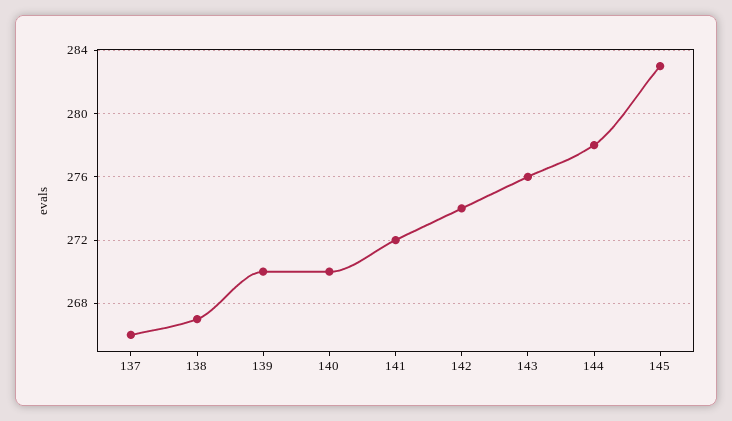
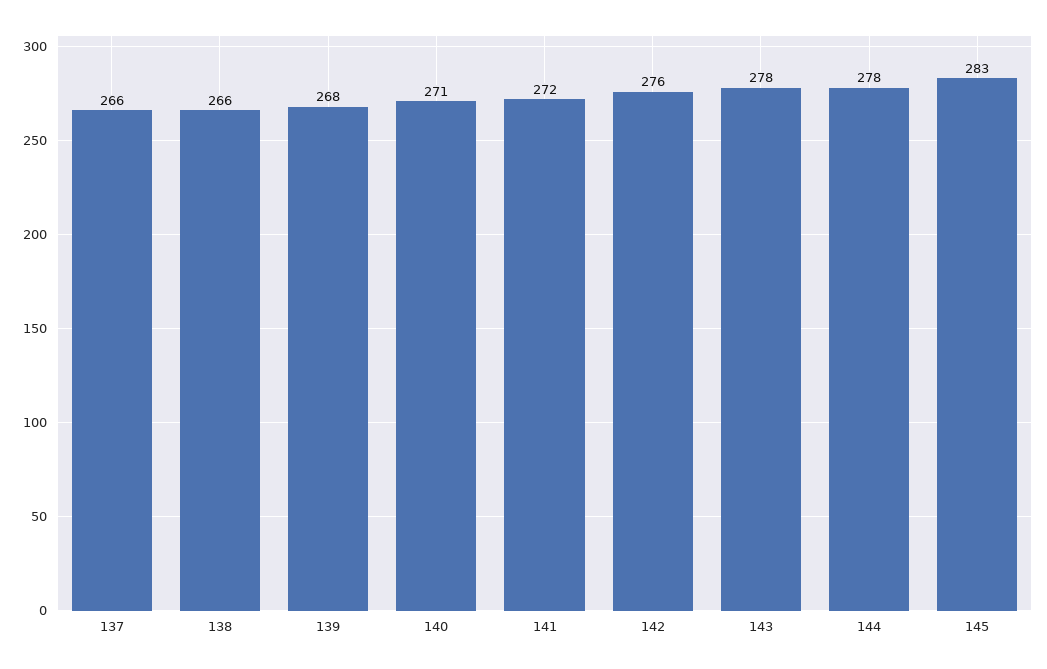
  {
    "137": 266,
-   "138": 267,
+   "138": 266,
-   "139": 270,
+   "139": 268,
-   "140": 270,
+   "140": 271,
    "141": 272,
-   "142": 274,
+   "142": 276,
-   "143": 276,
+   "143": 278,
    "144": 278,
    "145": 283
  }

